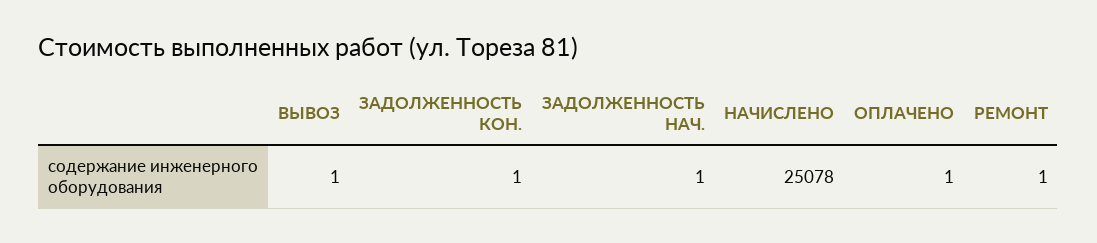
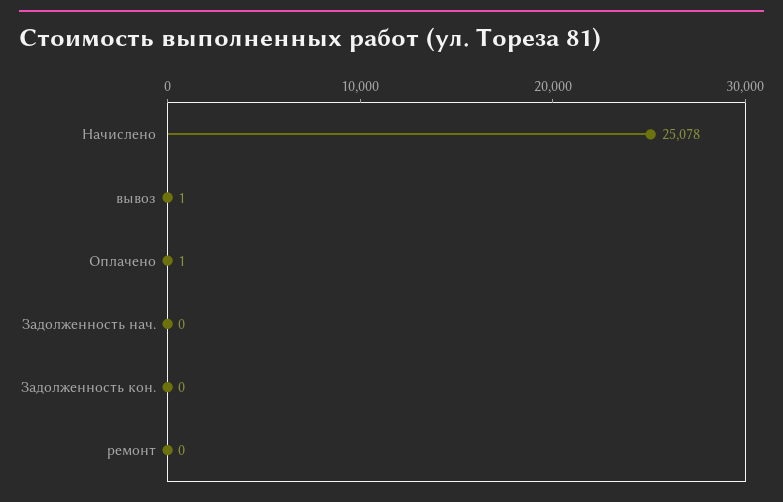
  {
    "ВЫВОЗ": 1,
-   "ЗАДОЛЖЕННОСТЬ КОН.": 1,
+   "ЗАДОЛЖЕННОСТЬ КОН.": 0,
-   "ЗАДОЛЖЕННОСТЬ НАЧ.": 1,
+   "ЗАДОЛЖЕННОСТЬ НАЧ.": 0,
    "НАЧИСЛЕНО": 25078,
    "ОПЛАЧЕНО": 1,
-   "РЕМОНТ": 1
+   "РЕМОНТ": 0
  }

